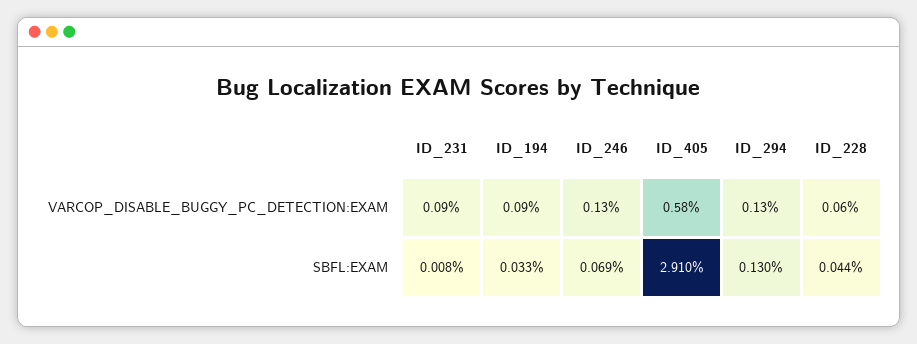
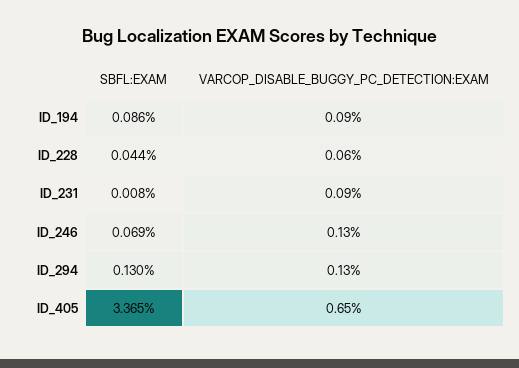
  {
    "ID_231": {
      "VARCOP_DISABLE_BUGGY_PC_DETECTION:EXAM": 0.09,
      "SBFL:EXAM": 0.008
    },
    "ID_194": {
      "VARCOP_DISABLE_BUGGY_PC_DETECTION:EXAM": 0.09,
-     "SBFL:EXAM": 0.033
+     "SBFL:EXAM": 0.086
    },
    "ID_246": {
      "VARCOP_DISABLE_BUGGY_PC_DETECTION:EXAM": 0.13,
      "SBFL:EXAM": 0.069
    },
    "ID_405": {
-     "VARCOP_DISABLE_BUGGY_PC_DETECTION:EXAM": 0.58,
+     "VARCOP_DISABLE_BUGGY_PC_DETECTION:EXAM": 0.65,
-     "SBFL:EXAM": 2.91
+     "SBFL:EXAM": 3.365
    },
    "ID_294": {
      "VARCOP_DISABLE_BUGGY_PC_DETECTION:EXAM": 0.13,
      "SBFL:EXAM": 0.13
    },
    "ID_228": {
      "VARCOP_DISABLE_BUGGY_PC_DETECTION:EXAM": 0.06,
      "SBFL:EXAM": 0.044
    }
  }

